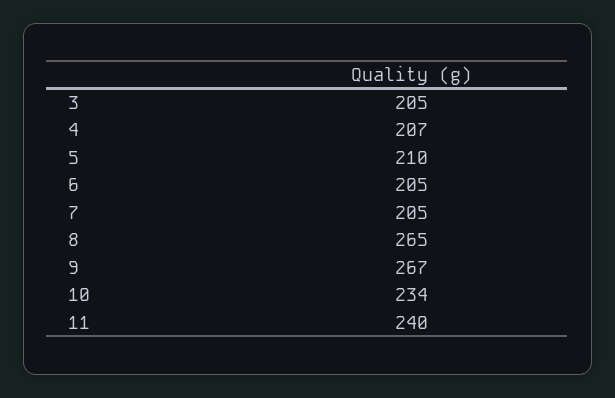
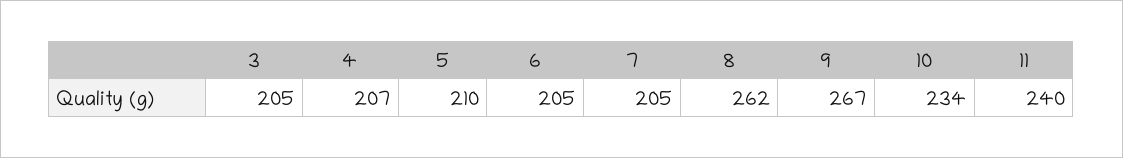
  {
    "3": 205,
    "4": 207,
    "5": 210,
    "6": 205,
    "7": 205,
-   "8": 265,
+   "8": 262,
    "9": 267,
    "10": 234,
    "11": 240
  }

